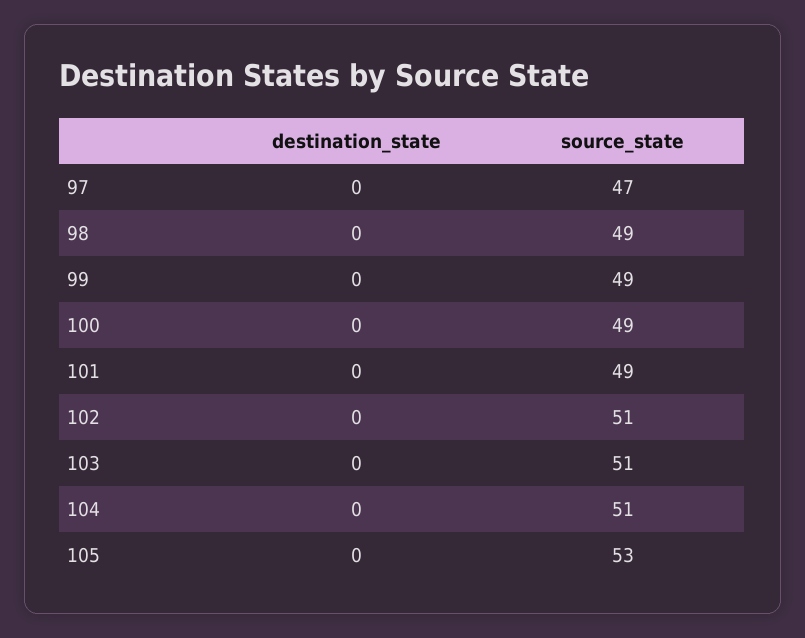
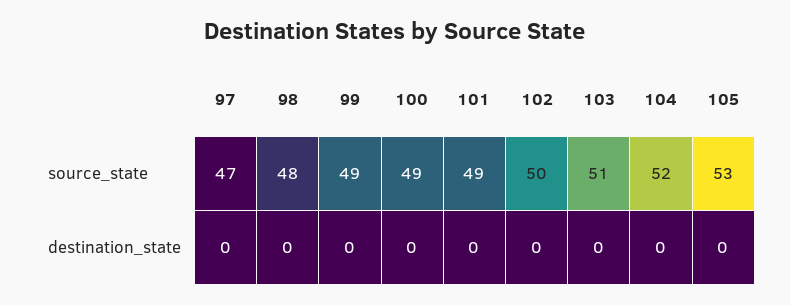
  {
    "destination_state": {
      "97": 0,
      "98": 0,
      "99": 0,
      "100": 0,
      "101": 0,
      "102": 0,
      "103": 0,
      "104": 0,
      "105": 0
    },
    "source_state": {
      "97": 47,
-     "98": 49,
+     "98": 48,
      "99": 49,
      "100": 49,
      "101": 49,
-     "102": 51,
+     "102": 50,
      "103": 51,
-     "104": 51,
+     "104": 52,
      "105": 53
    }
  }

